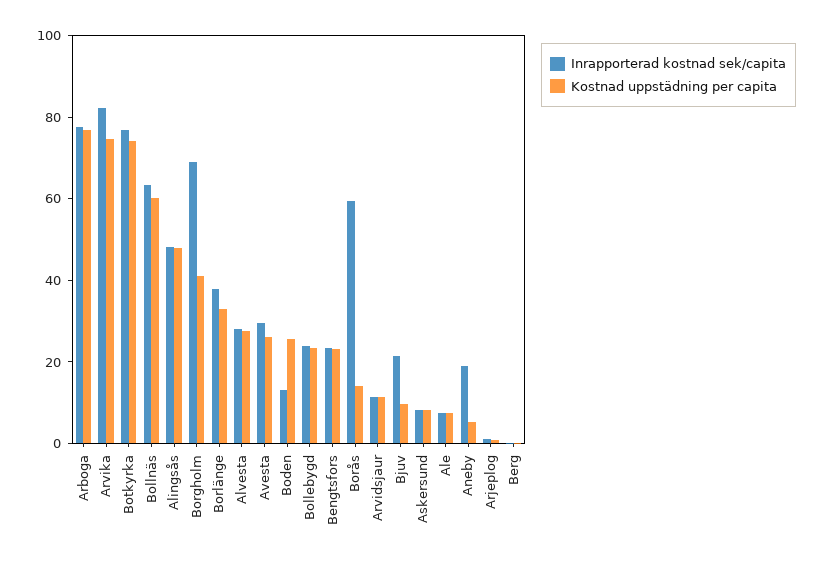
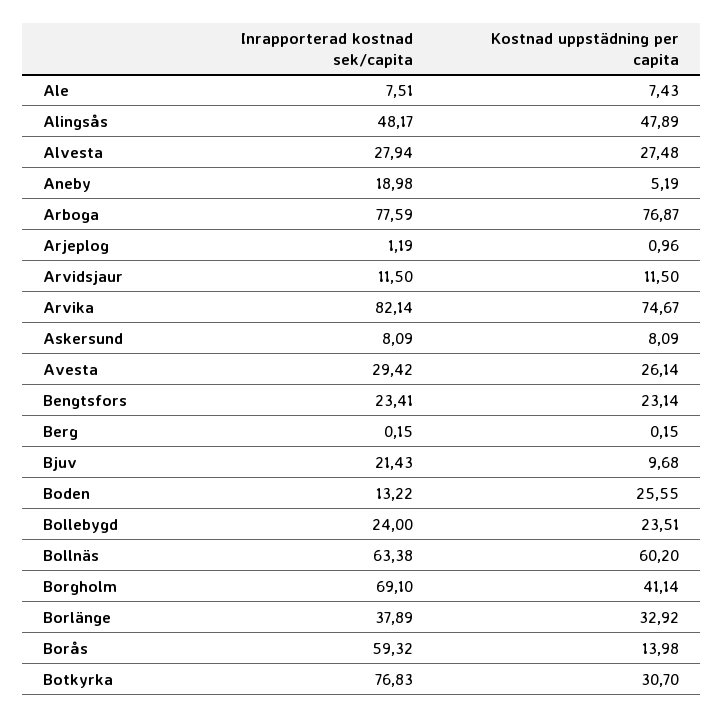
  {
    "Inrapporterad kostnad sek/capita": {
      "Arboga": 77.59,
      "Arvika": 82.14,
      "Botkyrka": 76.83,
      "Bollnäs": 63.38,
      "Alingsås": 48.17,
      "Borgholm": 69.1,
      "Borlänge": 37.89,
      "Alvesta": 27.94,
      "Avesta": 29.42,
      "Boden": 13.22,
      "Bollebygd": 24,
      "Bengtsfors": 23.41,
      "Borås": 59.32,
      "Arvidsjaur": 11.5,
      "Bjuv": 21.43,
      "Askersund": 8.09,
      "Ale": 7.51,
      "Aneby": 18.98,
      "Arjeplog": 1.19,
      "Berg": 0.15
    },
    "Kostnad uppstädning per capita": {
      "Arboga": 76.87,
      "Arvika": 74.67,
-     "Botkyrka": 75,
+     "Botkyrka": 30.7,
      "Bollnäs": 60.2,
      "Alingsås": 47.89,
      "Borgholm": 41.14,
      "Borlänge": 32.92,
      "Alvesta": 27.48,
      "Avesta": 26.14,
      "Boden": 25.55,
      "Bollebygd": 23.51,
      "Bengtsfors": 23.14,
      "Borås": 13.98,
      "Arvidsjaur": 11.5,
      "Bjuv": 9.68,
      "Askersund": 8.09,
      "Ale": 7.43,
      "Aneby": 5.19,
      "Arjeplog": 0.96,
      "Berg": 0.15
    }
  }

